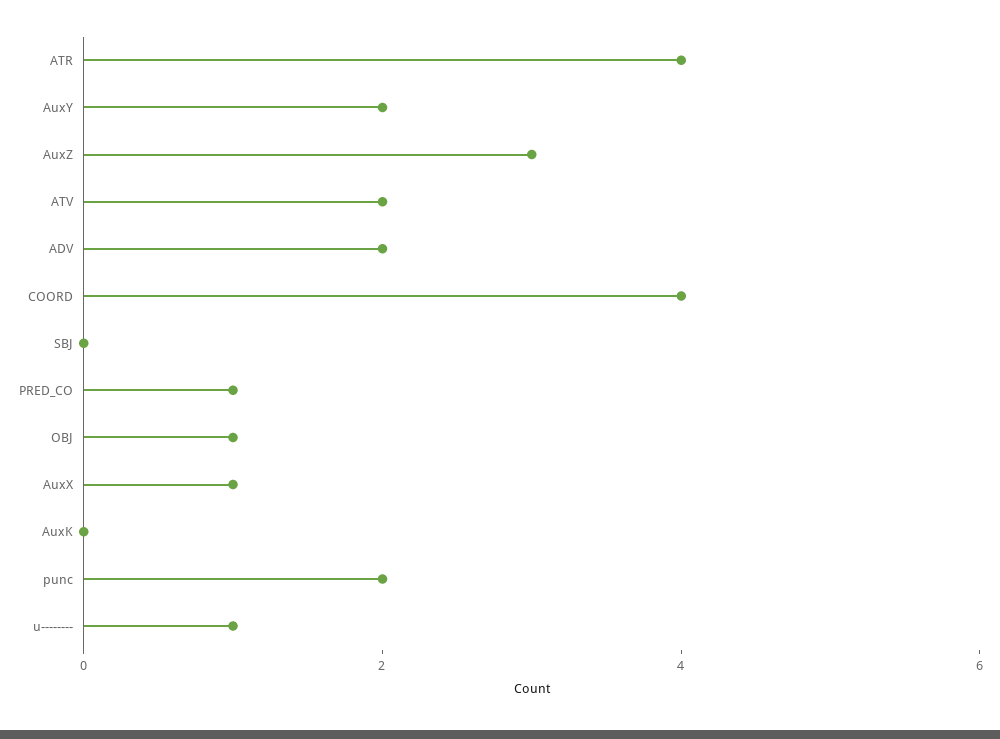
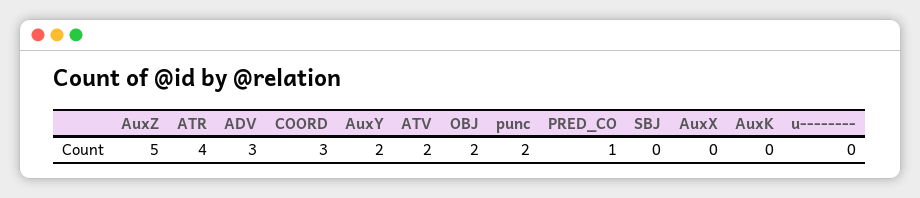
  {
    "ATR": 4,
    "AuxY": 2,
-   "AuxZ": 3,
+   "AuxZ": 5,
    "ATV": 2,
-   "ADV": 2,
+   "ADV": 3,
-   "COORD": 4,
+   "COORD": 3,
    "SBJ": 0,
    "PRED_CO": 1,
-   "OBJ": 1,
+   "OBJ": 2,
-   "AuxX": 1,
+   "AuxX": 0,
    "AuxK": 0,
    "punc": 2,
-   "u--------": 1
+   "u--------": 0
  }

